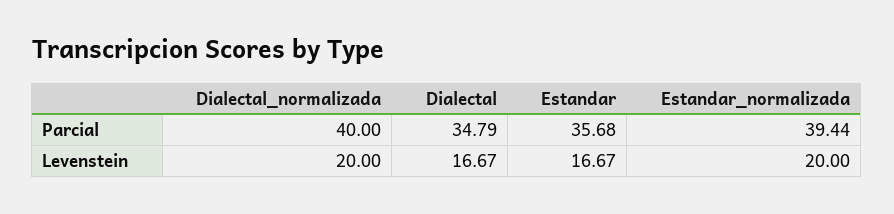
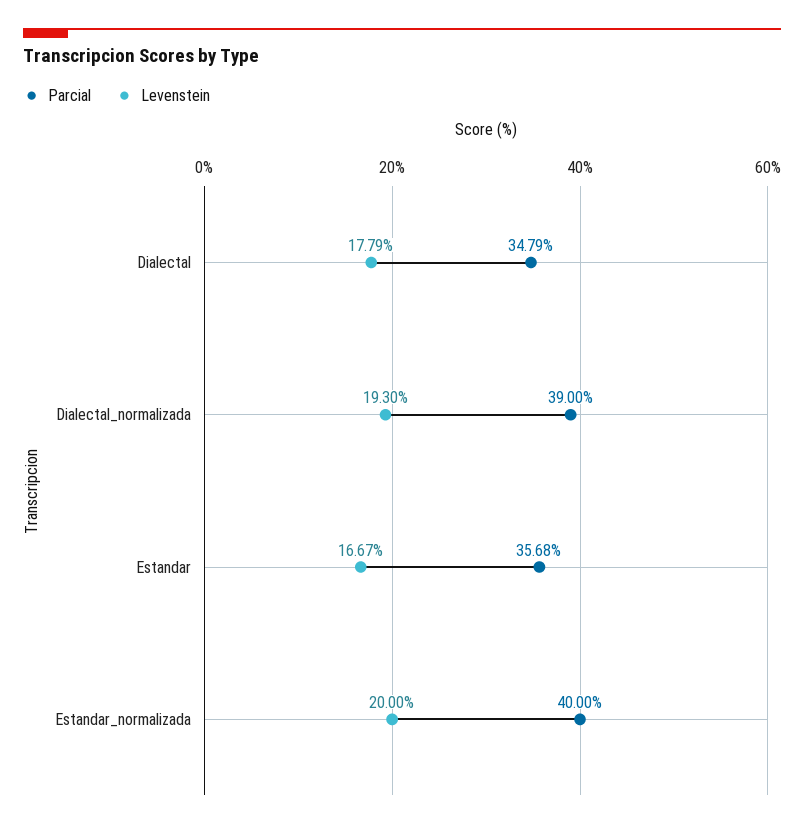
  {
    "Parcial": {
-     "Dialectal_normalizada": 40,
+     "Dialectal_normalizada": 39,
      "Dialectal": 34.79,
      "Estandar": 35.68,
-     "Estandar_normalizada": 39.44
+     "Estandar_normalizada": 40
    },
    "Levenstein": {
-     "Dialectal_normalizada": 20,
+     "Dialectal_normalizada": 19.3,
-     "Dialectal": 16.67,
+     "Dialectal": 17.79,
      "Estandar": 16.67,
      "Estandar_normalizada": 20
    }
  }

